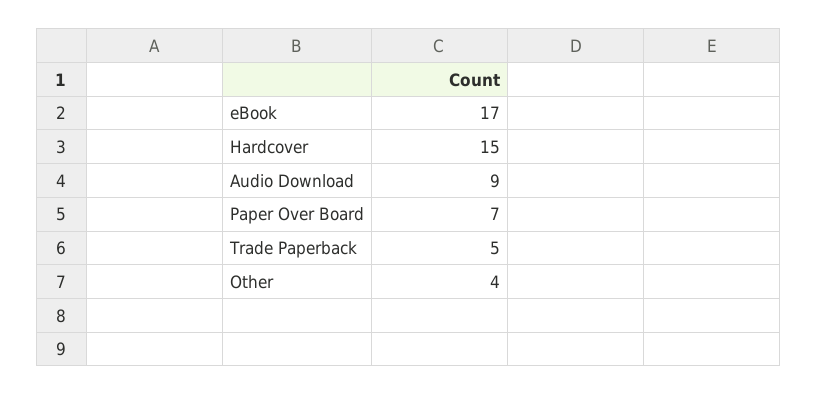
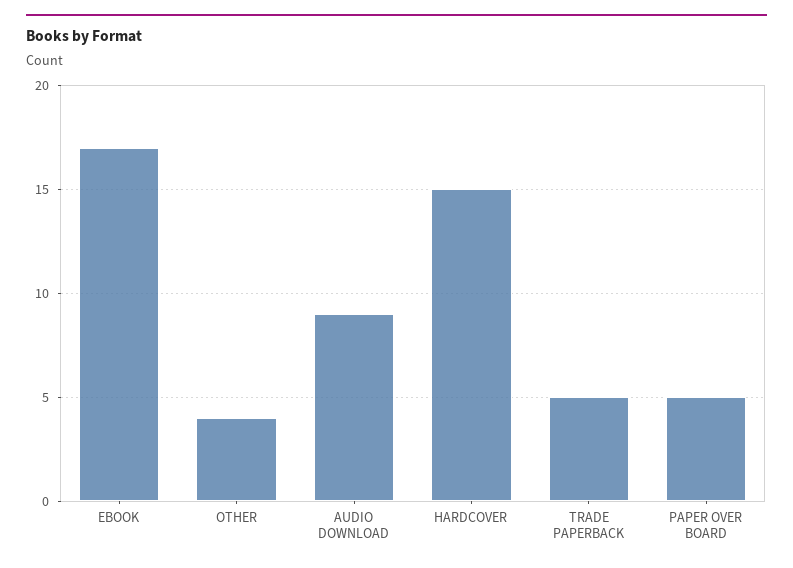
  {
    "eBook": 17,
    "Hardcover": 15,
    "Audio Download": 9,
-   "Paper Over Board": 7,
+   "Paper Over Board": 5,
    "Trade Paperback": 5,
    "Other": 4
  }

